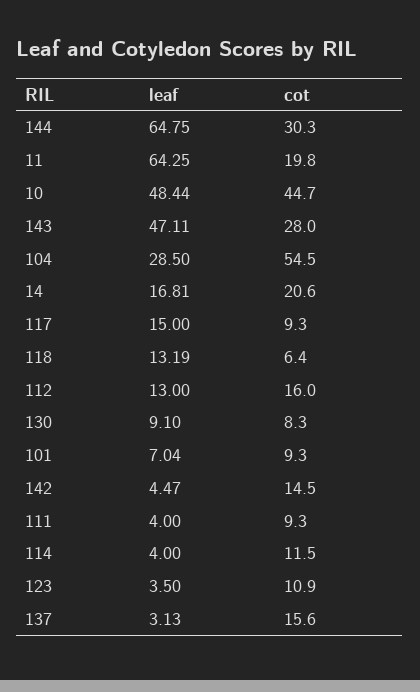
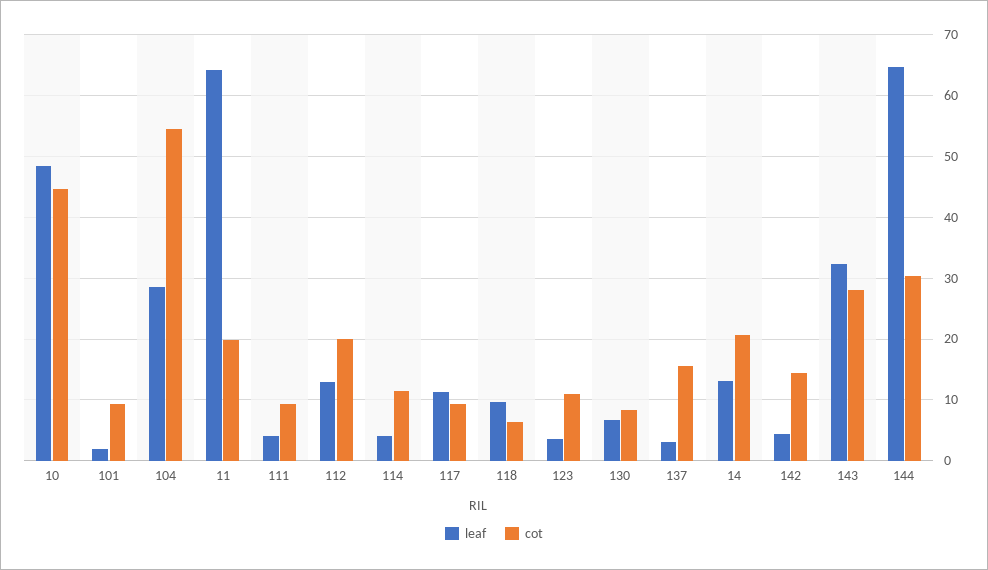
  {
    "leaf": {
      "144": 64.75,
      "11": 64.25,
      "10": 48.44,
-     "143": 47.11,
+     "143": 32,
      "104": 28.5,
-     "14": 16.81,
+     "14": 13,
-     "117": 15,
+     "117": 11,
-     "118": 13.19,
+     "118": 10,
      "112": 13,
-     "130": 9.1,
+     "130": 7,
-     "101": 7.04,
+     "101": 2,
      "142": 4.47,
      "111": 4,
      "114": 4,
      "123": 3.5,
      "137": 3.13
    },
    "cot": {
      "144": 30.3,
      "11": 19.8,
      "10": 44.7,
      "143": 28,
      "104": 54.5,
      "14": 20.6,
      "117": 9.3,
      "118": 6.4,
-     "112": 16,
+     "112": 20,
      "130": 8.3,
      "101": 9.3,
      "142": 14.5,
      "111": 9.3,
      "114": 11.5,
      "123": 10.9,
      "137": 15.6
    }
  }

